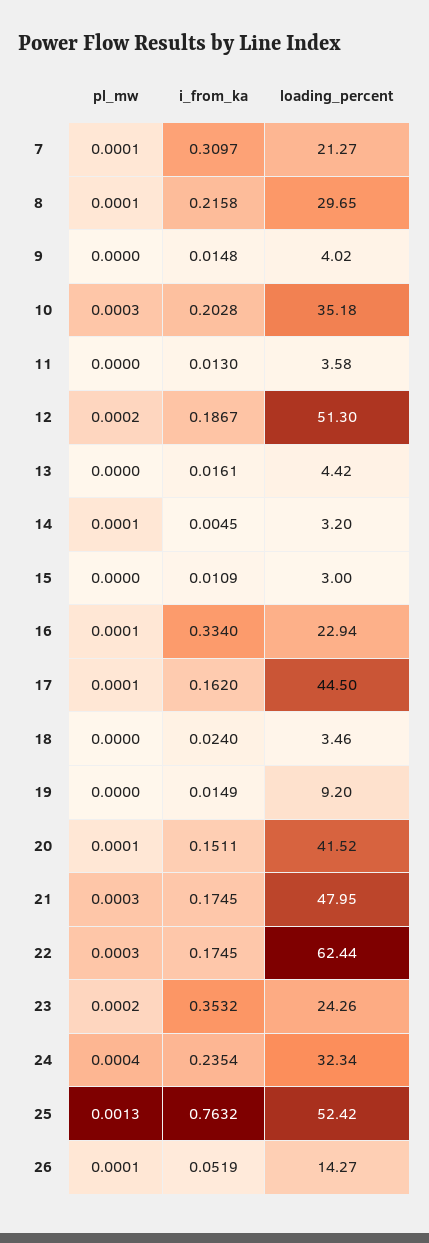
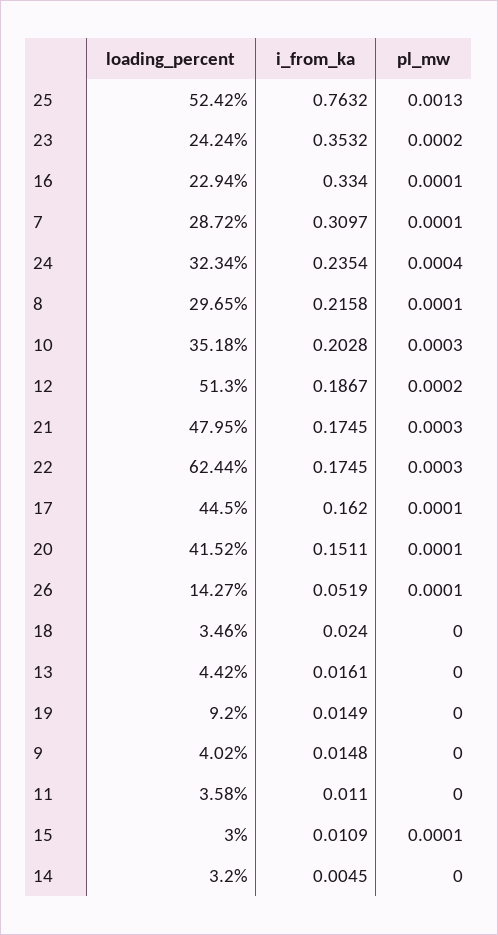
  {
    "pl_mw": {
      "7": 0.0001,
      "8": 0.0001,
      "9": 0,
      "10": 0.0003,
      "11": 0,
      "12": 0.0002,
      "13": 0,
-     "14": 0.0001,
+     "14": 0,
-     "15": 0,
+     "15": 0.0001,
      "16": 0.0001,
      "17": 0.0001,
      "18": 0,
      "19": 0,
      "20": 0.0001,
      "21": 0.0003,
      "22": 0.0003,
      "23": 0.0002,
      "24": 0.0004,
      "25": 0.0013,
      "26": 0.0001
    },
    "i_from_ka": {
      "7": 0.3097,
      "8": 0.2158,
      "9": 0.0148,
      "10": 0.2028,
-     "11": 0.013,
+     "11": 0.011,
      "12": 0.1867,
      "13": 0.0161,
      "14": 0.0045,
      "15": 0.0109,
      "16": 0.334,
      "17": 0.162,
      "18": 0.024,
      "19": 0.0149,
      "20": 0.1511,
      "21": 0.1745,
      "22": 0.1745,
      "23": 0.3532,
      "24": 0.2354,
      "25": 0.7632,
      "26": 0.0519
    },
    "loading_percent": {
-     "7": 21.27,
+     "7": 28.72,
      "8": 29.65,
      "9": 4.02,
      "10": 35.18,
      "11": 3.58,
      "12": 51.3,
      "13": 4.42,
      "14": 3.2,
      "15": 3,
      "16": 22.94,
      "17": 44.5,
      "18": 3.46,
      "19": 9.2,
      "20": 41.52,
      "21": 47.95,
      "22": 62.44,
-     "23": 24.26,
+     "23": 24.24,
      "24": 32.34,
      "25": 52.42,
      "26": 14.27
    }
  }

